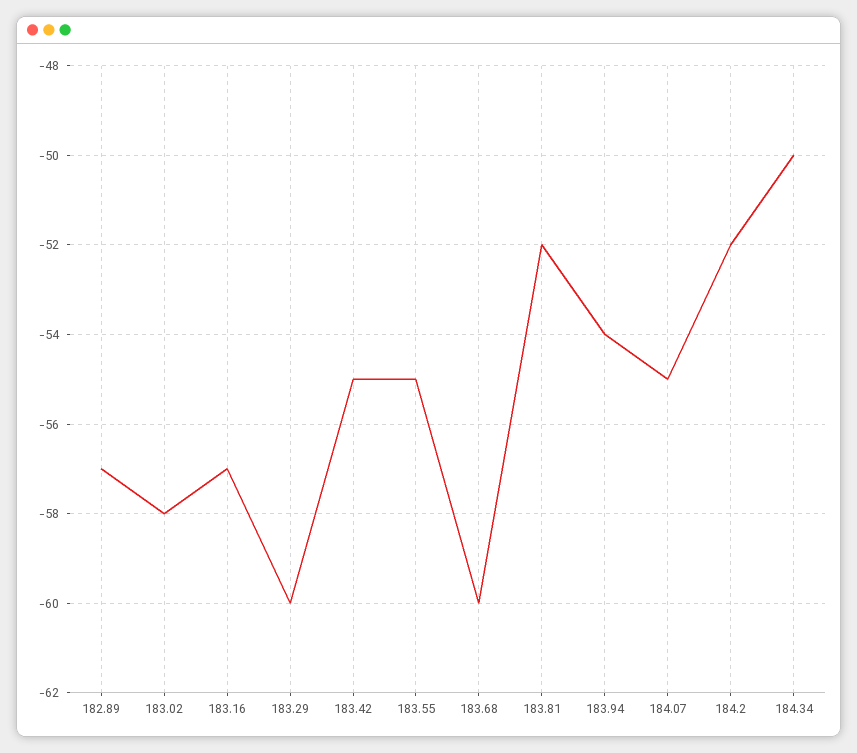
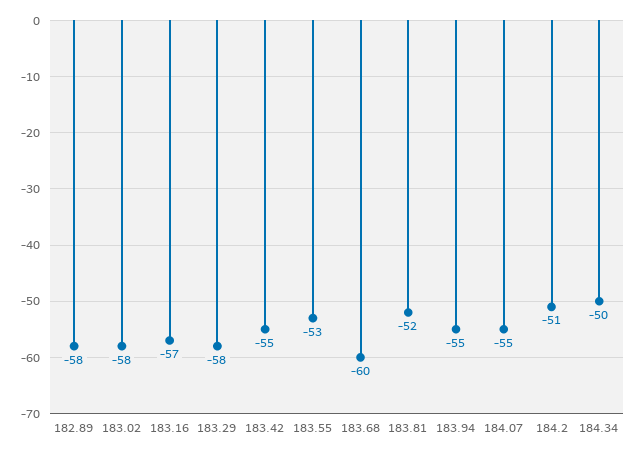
  {
-   "182.89": -57,
+   "182.89": -58,
    "183.02": -58,
    "183.16": -57,
-   "183.29": -60,
+   "183.29": -58,
    "183.42": -55,
-   "183.55": -55,
+   "183.55": -53,
    "183.68": -60,
    "183.81": -52,
-   "183.94": -54,
+   "183.94": -55,
    "184.07": -55,
-   "184.2": -52,
+   "184.2": -51,
    "184.34": -50
  }

